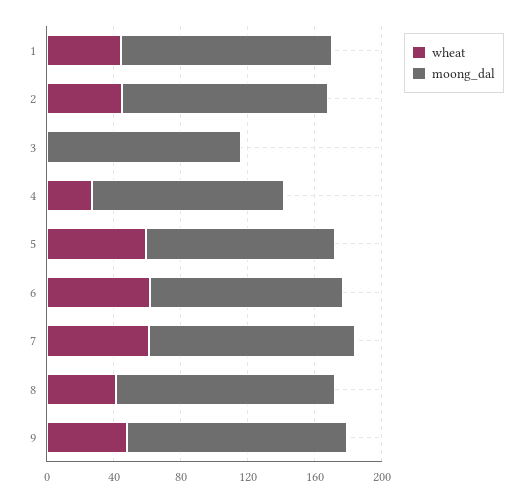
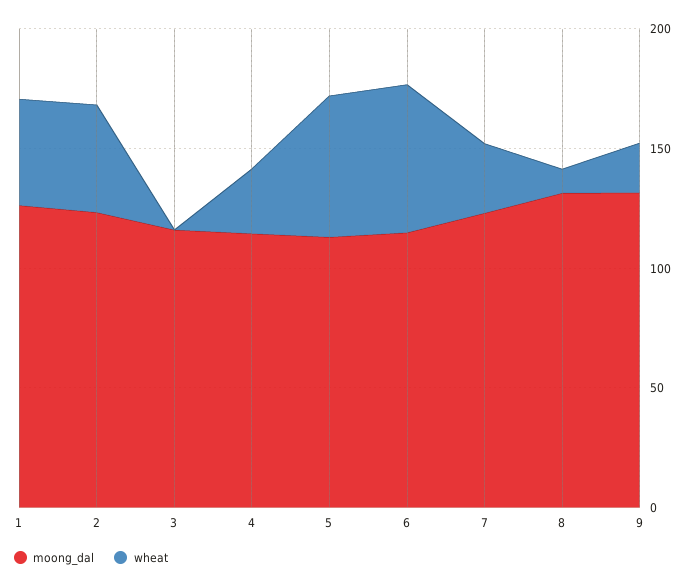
  {
    "wheat": {
      "1": 40,
      "2": 50,
      "3": 0,
      "4": 30,
      "5": 60,
      "6": 60,
-     "7": 60,
+     "7": 30,
-     "8": 40,
+     "8": 10,
-     "9": 50
+     "9": 20
    },
    "moong_dal": {
      "1": 130,
      "2": 120,
      "3": 120,
      "4": 110,
      "5": 110,
      "6": 110,
      "7": 120,
      "8": 130,
      "9": 130
    }
  }

